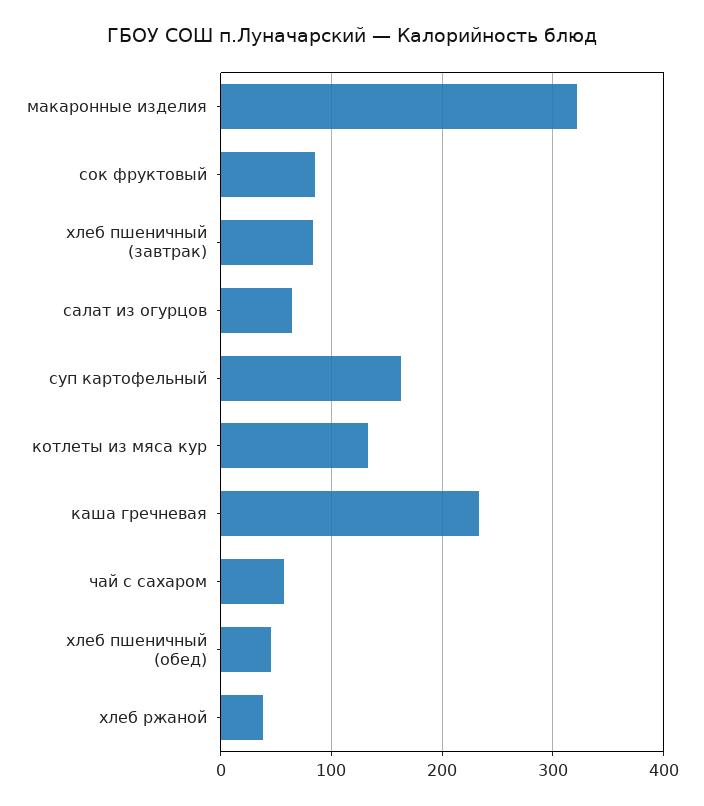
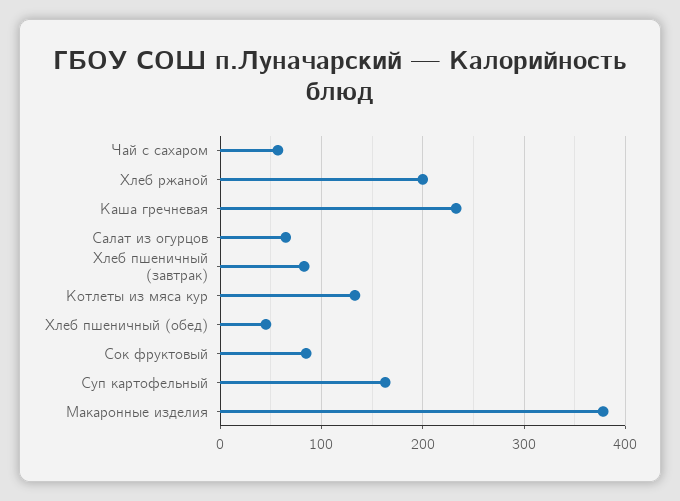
  {
-   "макаронные изделия": 320,
+   "макаронные изделия": 380,
    "сок фруктовый": 90,
    "хлеб пшеничный (завтрак)": 80,
    "салат из огурцов": 60,
    "суп картофельный": 160,
    "котлеты из мяса кур": 130,
    "каша гречневая": 230,
    "чай с сахаром": 60,
    "хлеб пшеничный (обед)": 50,
-   "хлеб ржаной": 40
+   "хлеб ржаной": 200
  }

